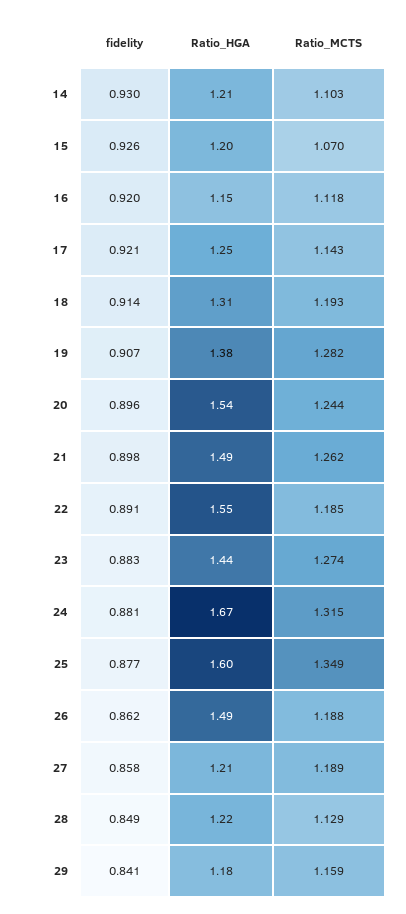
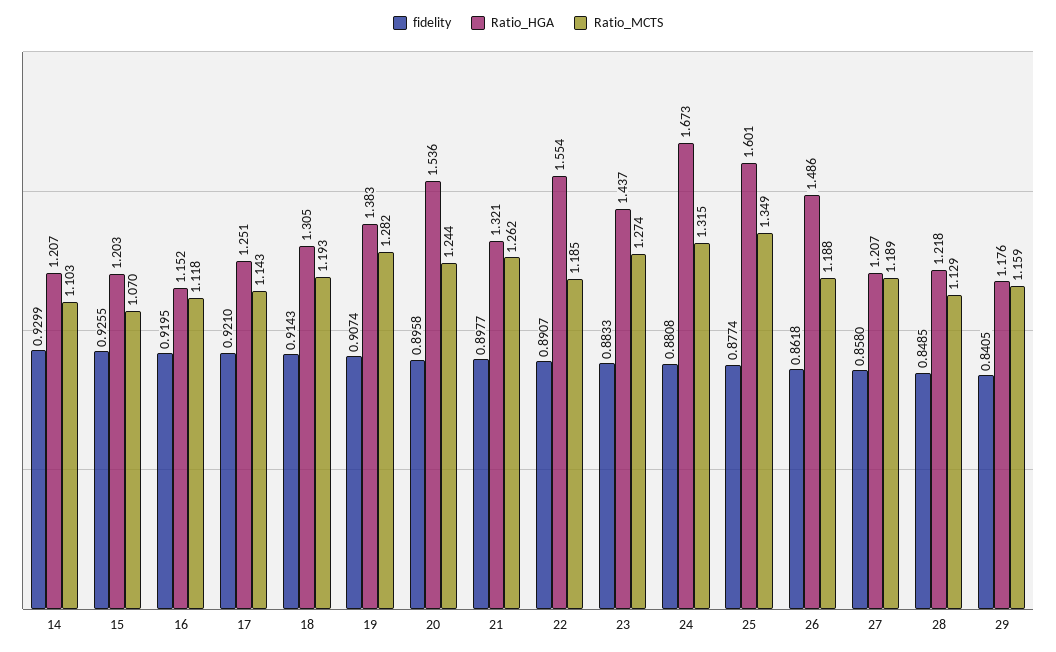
  {
    "fidelity": {
      "14": 0.9299,
      "15": 0.9255,
      "16": 0.9195,
      "17": 0.921,
      "18": 0.9143,
      "19": 0.9074,
      "20": 0.8958,
      "21": 0.8977,
      "22": 0.8907,
      "23": 0.8833,
      "24": 0.8808,
      "25": 0.8774,
      "26": 0.8618,
      "27": 0.858,
      "28": 0.8485,
      "29": 0.8405
    },
    "Ratio_HGA": {
      "14": 1.207,
      "15": 1.203,
      "16": 1.152,
      "17": 1.251,
      "18": 1.305,
      "19": 1.383,
      "20": 1.536,
-     "21": 1.49,
+     "21": 1.321,
      "22": 1.554,
      "23": 1.437,
      "24": 1.673,
      "25": 1.601,
      "26": 1.486,
      "27": 1.207,
      "28": 1.218,
      "29": 1.176
    },
    "Ratio_MCTS": {
      "14": 1.103,
      "15": 1.07,
      "16": 1.118,
      "17": 1.143,
      "18": 1.193,
      "19": 1.282,
      "20": 1.244,
      "21": 1.262,
      "22": 1.185,
      "23": 1.274,
      "24": 1.315,
      "25": 1.349,
      "26": 1.188,
      "27": 1.189,
      "28": 1.129,
      "29": 1.159
    }
  }

